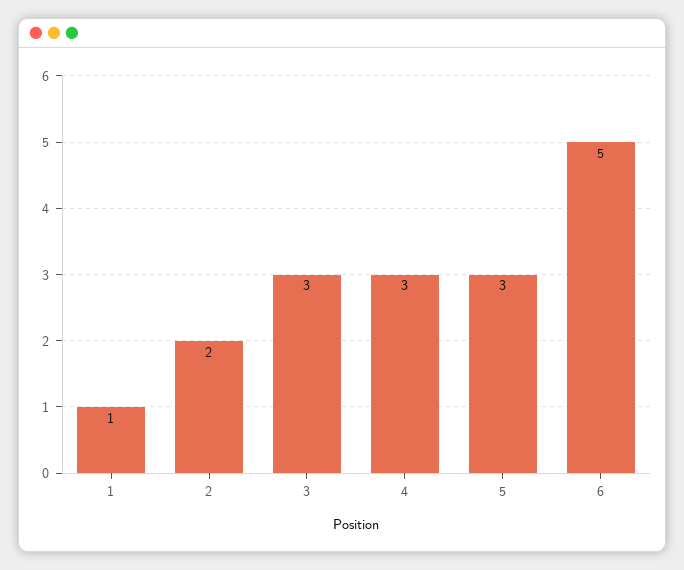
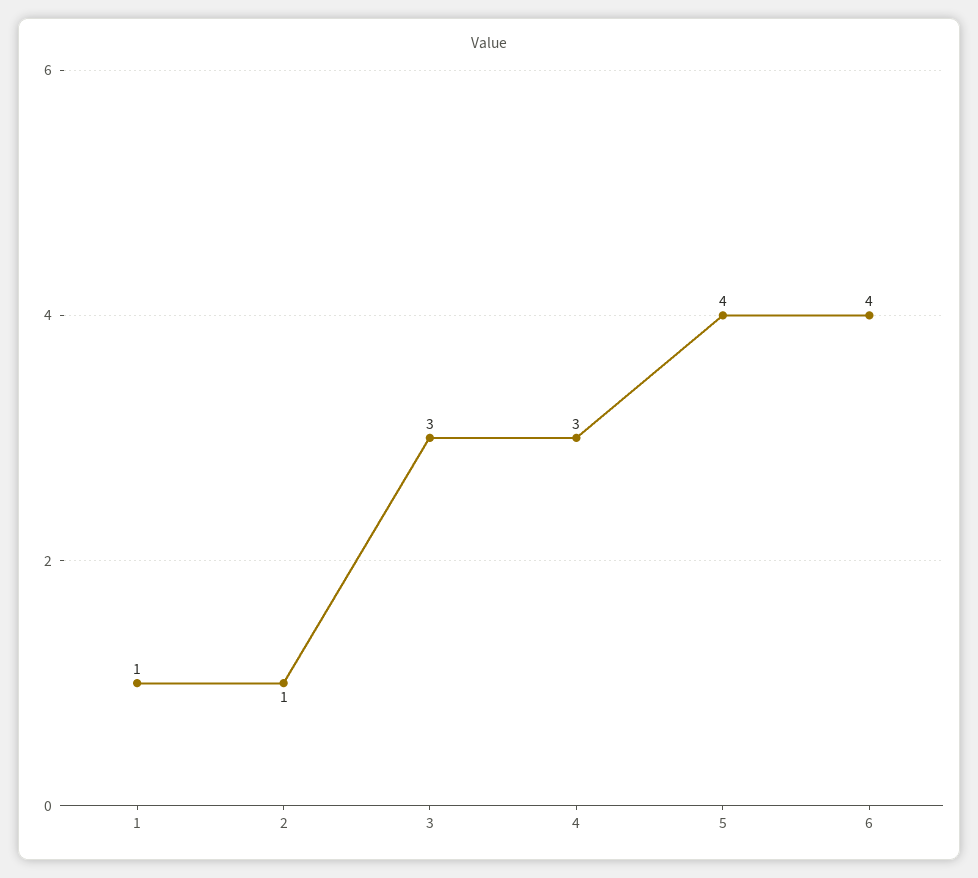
  {
    "1": 1,
-   "2": 2,
+   "2": 1,
    "3": 3,
    "4": 3,
-   "5": 3,
+   "5": 4,
-   "6": 5
+   "6": 4
  }

